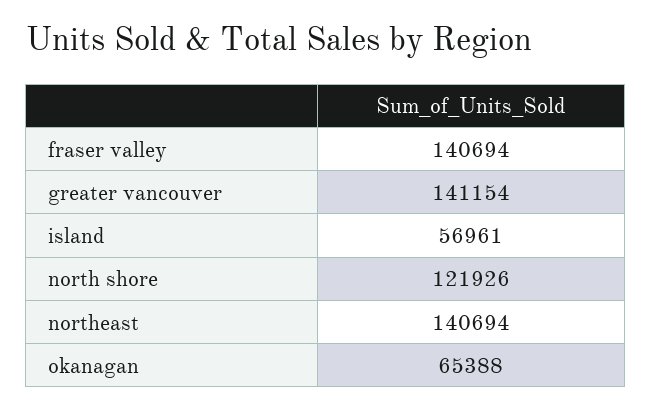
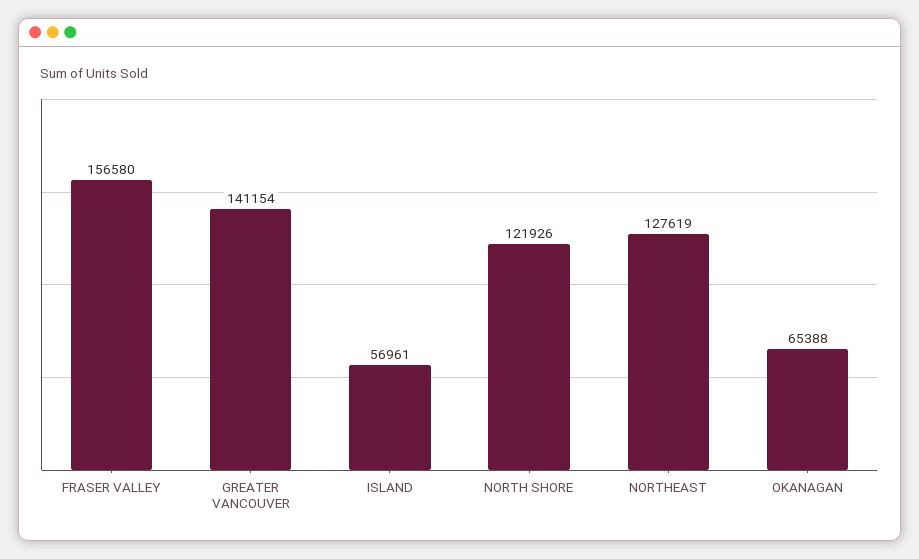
  {
-   "fraser valley": 140694,
+   "fraser valley": 156580,
    "greater vancouver": 141154,
    "island": 56961,
    "north shore": 121926,
-   "northeast": 140694,
+   "northeast": 127619,
    "okanagan": 65388
  }

